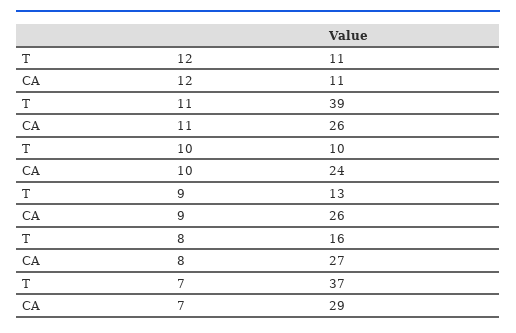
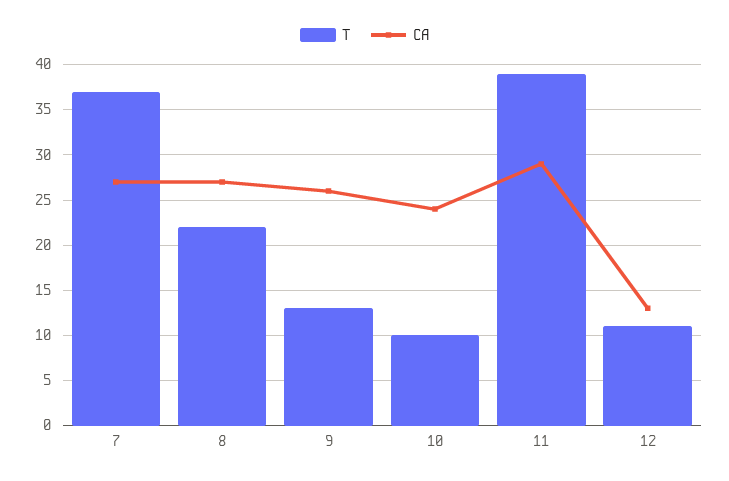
  {
    "T": {
      "12": 11,
      "11": 39,
      "10": 10,
      "9": 13,
-     "8": 16,
+     "8": 22,
      "7": 37
    },
    "CA": {
-     "12": 11,
+     "12": 13,
-     "11": 26,
+     "11": 29,
      "10": 24,
      "9": 26,
      "8": 27,
-     "7": 29
+     "7": 27
    }
  }

